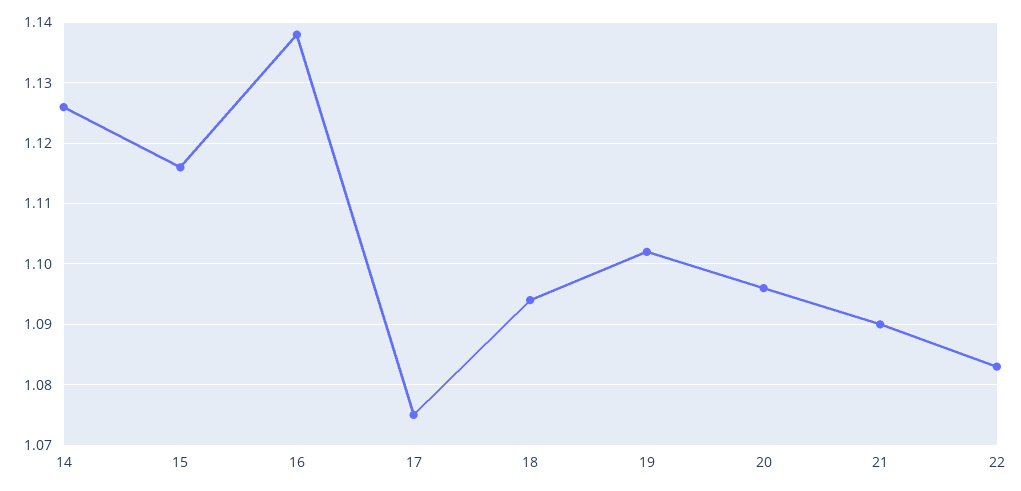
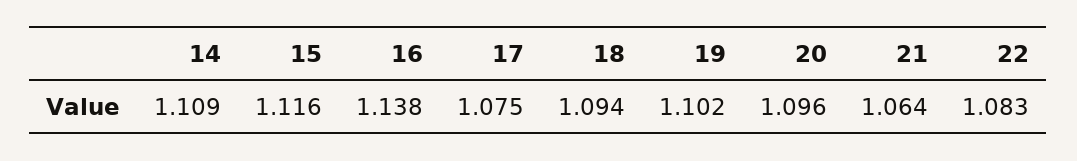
  {
-   "14": 1.126,
+   "14": 1.109,
    "15": 1.116,
    "16": 1.138,
    "17": 1.075,
    "18": 1.094,
    "19": 1.102,
    "20": 1.096,
-   "21": 1.09,
+   "21": 1.064,
    "22": 1.083
  }

